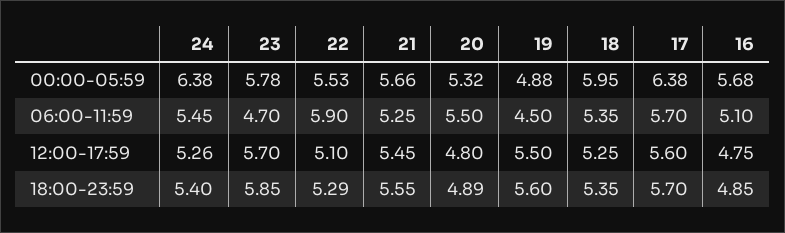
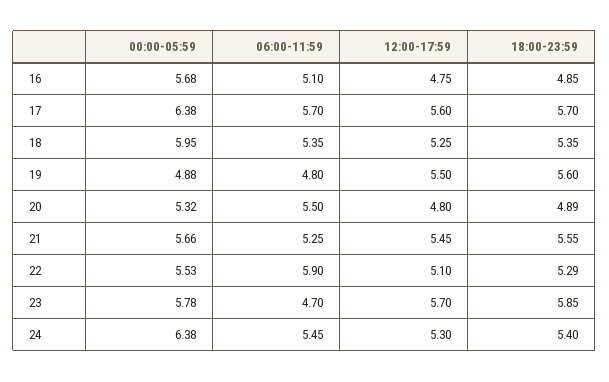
  {
    "24": {
      "00:00-05:59": 6.38,
      "06:00-11:59": 5.45,
-     "12:00-17:59": 5.26,
+     "12:00-17:59": 5.3,
      "18:00-23:59": 5.4
    },
    "23": {
      "00:00-05:59": 5.78,
      "06:00-11:59": 4.7,
      "12:00-17:59": 5.7,
      "18:00-23:59": 5.85
    },
    "22": {
      "00:00-05:59": 5.53,
      "06:00-11:59": 5.9,
      "12:00-17:59": 5.1,
      "18:00-23:59": 5.29
    },
    "21": {
      "00:00-05:59": 5.66,
      "06:00-11:59": 5.25,
      "12:00-17:59": 5.45,
      "18:00-23:59": 5.55
    },
    "20": {
      "00:00-05:59": 5.32,
      "06:00-11:59": 5.5,
      "12:00-17:59": 4.8,
      "18:00-23:59": 4.89
    },
    "19": {
      "00:00-05:59": 4.88,
-     "06:00-11:59": 4.5,
+     "06:00-11:59": 4.8,
      "12:00-17:59": 5.5,
      "18:00-23:59": 5.6
    },
    "18": {
      "00:00-05:59": 5.95,
      "06:00-11:59": 5.35,
      "12:00-17:59": 5.25,
      "18:00-23:59": 5.35
    },
    "17": {
      "00:00-05:59": 6.38,
      "06:00-11:59": 5.7,
      "12:00-17:59": 5.6,
      "18:00-23:59": 5.7
    },
    "16": {
      "00:00-05:59": 5.68,
      "06:00-11:59": 5.1,
      "12:00-17:59": 4.75,
      "18:00-23:59": 4.85
    }
  }

